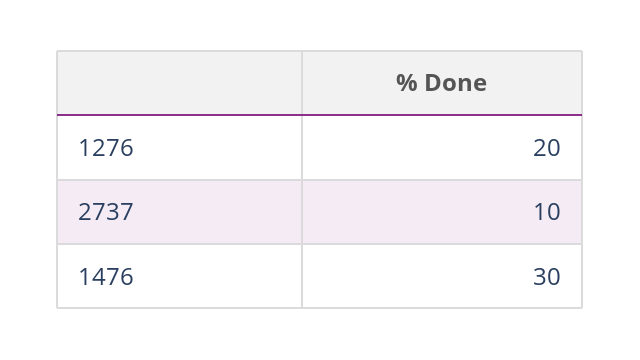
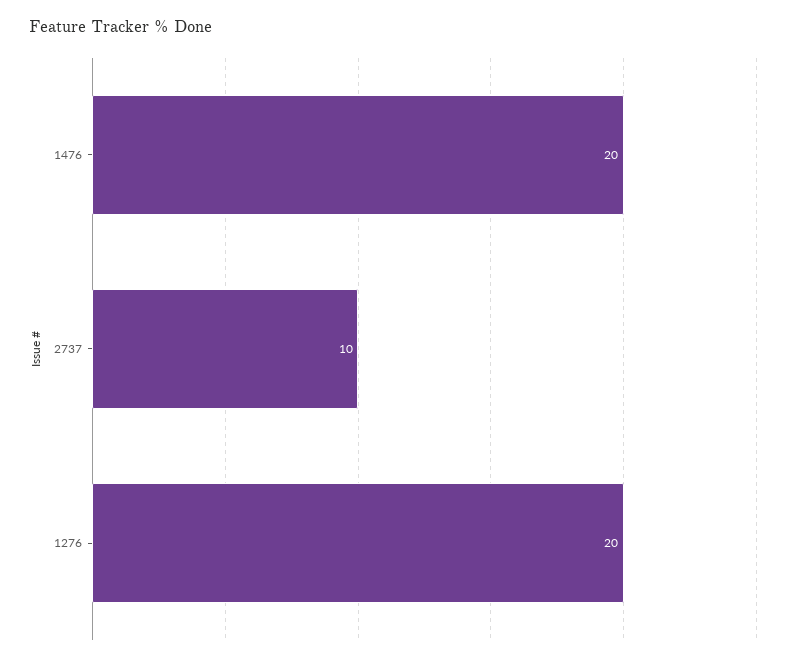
  {
    "1276": 20,
    "2737": 10,
-   "1476": 30
+   "1476": 20
  }

